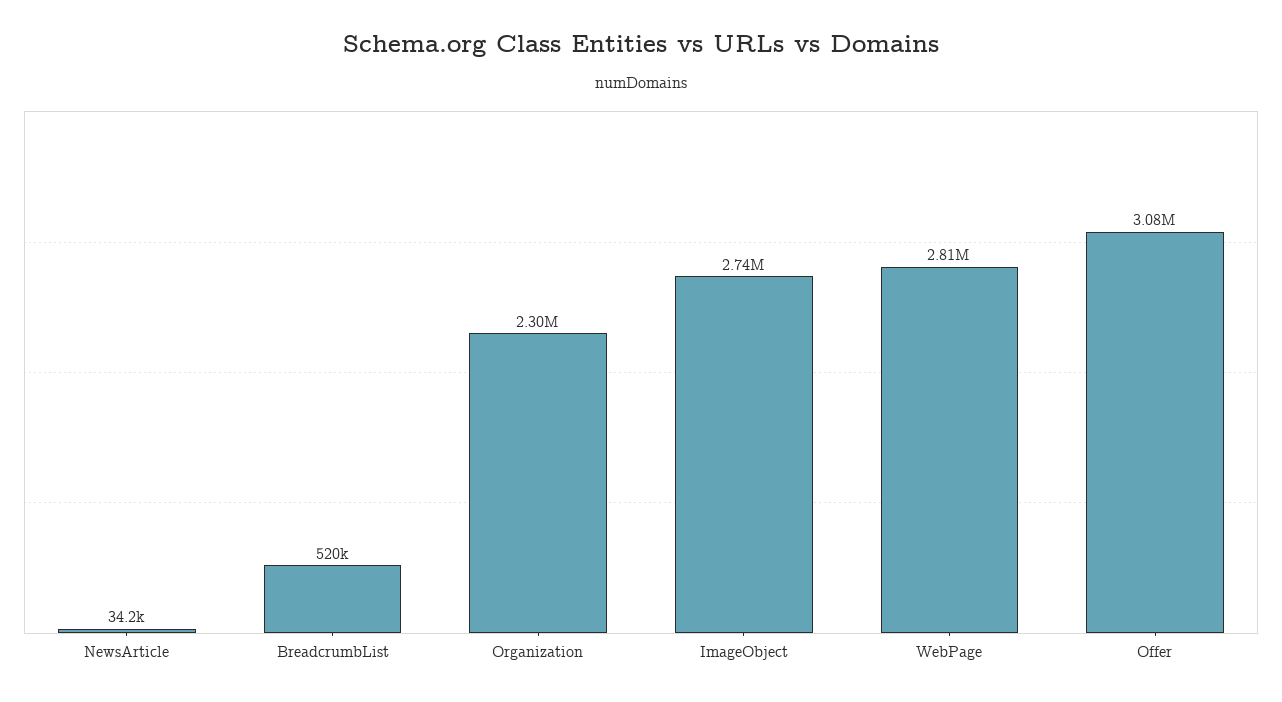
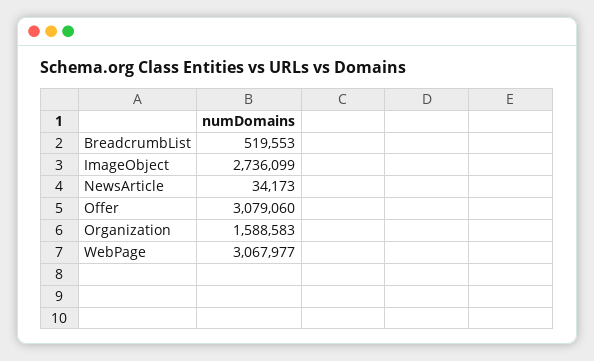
  {
    "NewsArticle": 34173,
    "BreadcrumbList": 519553,
-   "Organization": 2300000,
+   "Organization": 1588583,
    "ImageObject": 2736099,
-   "WebPage": 2810000,
+   "WebPage": 3067977,
    "Offer": 3079060
  }

